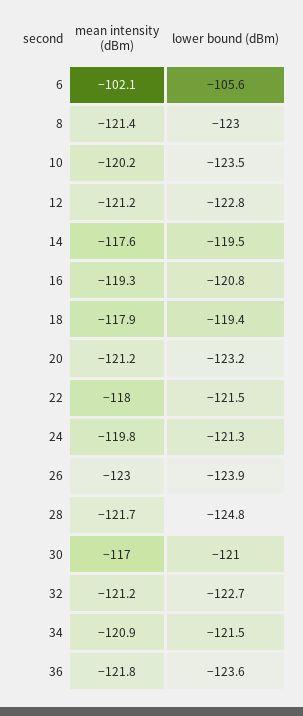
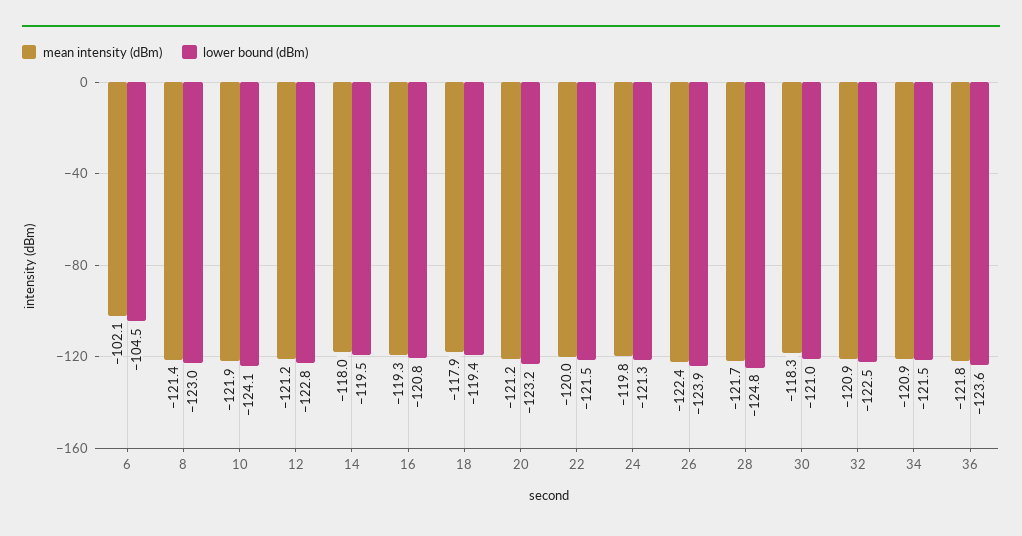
  {
    "mean intensity (dBm)": {
      "6": -102.1,
      "8": -121.4,
-     "10": -120.2,
+     "10": -121.9,
      "12": -121.2,
-     "14": -117.6,
+     "14": -118,
      "16": -119.3,
      "18": -117.9,
      "20": -121.2,
-     "22": -118,
+     "22": -120,
      "24": -119.8,
-     "26": -123,
+     "26": -122.4,
      "28": -121.7,
-     "30": -117,
+     "30": -118.3,
-     "32": -121.2,
+     "32": -120.9,
      "34": -120.9,
      "36": -121.8
    },
    "lower bound (dBm)": {
-     "6": -105.6,
+     "6": -104.5,
      "8": -123,
-     "10": -123.5,
+     "10": -124.1,
      "12": -122.8,
      "14": -119.5,
      "16": -120.8,
      "18": -119.4,
      "20": -123.2,
      "22": -121.5,
      "24": -121.3,
      "26": -123.9,
      "28": -124.8,
      "30": -121,
-     "32": -122.7,
+     "32": -122.5,
      "34": -121.5,
      "36": -123.6
    }
  }

